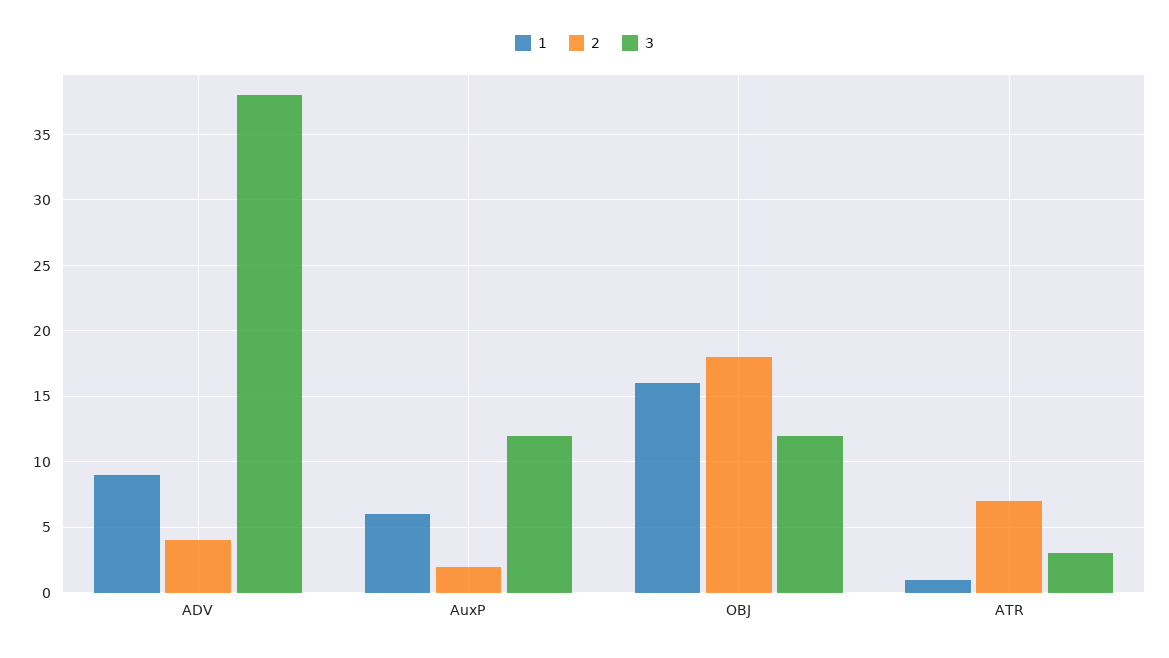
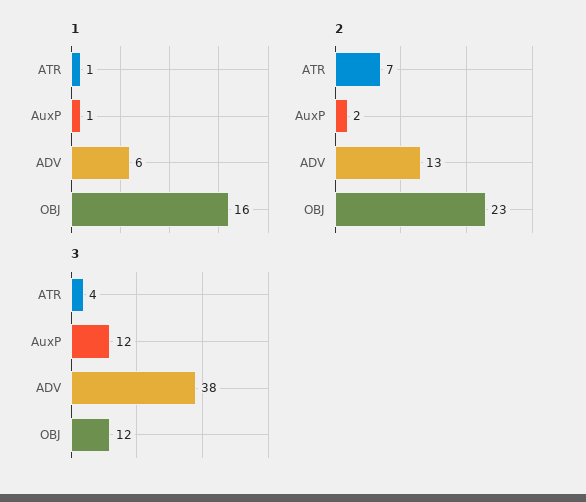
  {
    "1": {
-     "ADV": 9,
+     "ADV": 6,
-     "AuxP": 6,
+     "AuxP": 1,
      "OBJ": 16,
      "ATR": 1
    },
    "2": {
-     "ADV": 4,
+     "ADV": 13,
      "AuxP": 2,
-     "OBJ": 18,
+     "OBJ": 23,
      "ATR": 7
    },
    "3": {
      "ADV": 38,
      "AuxP": 12,
      "OBJ": 12,
-     "ATR": 3
+     "ATR": 4
    }
  }

